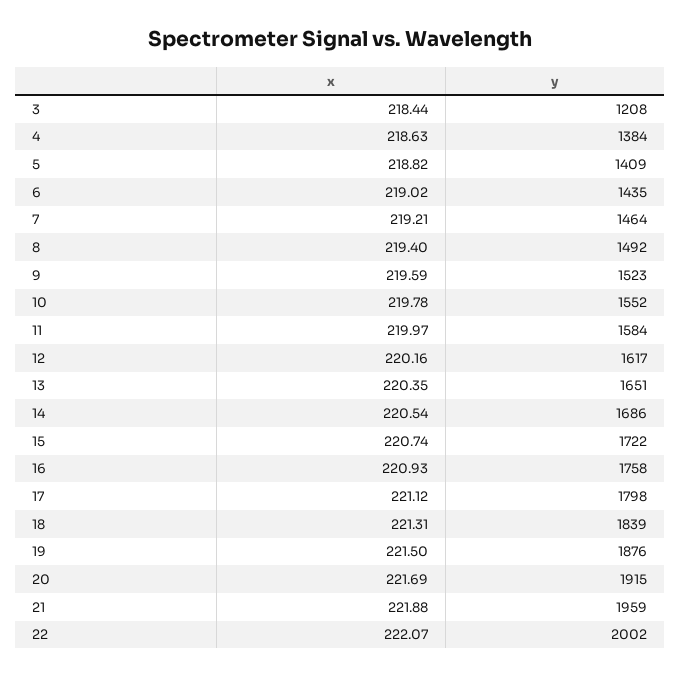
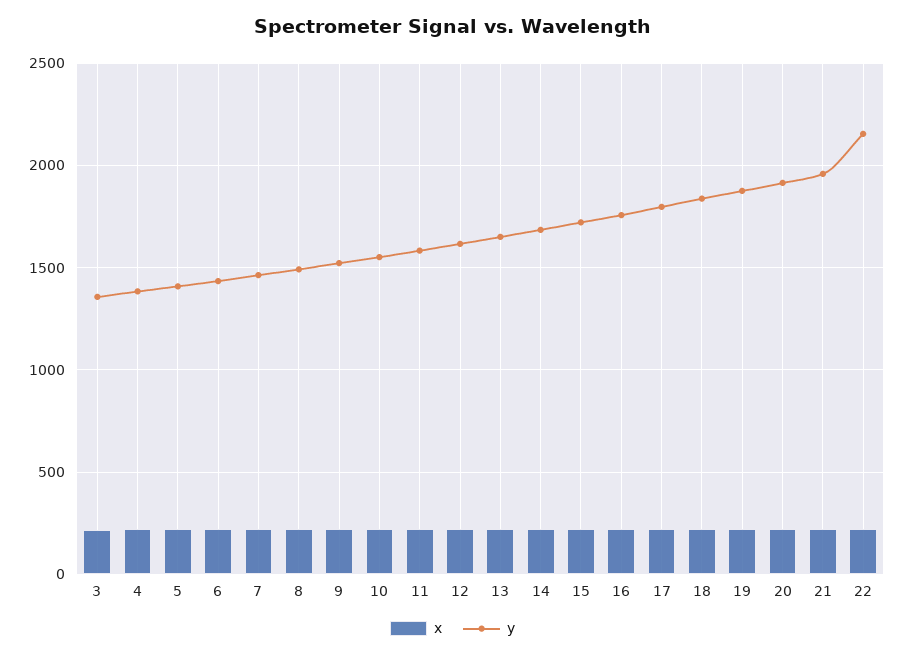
  {
    "x": {
      "3": 218.44,
      "4": 218.63,
      "5": 218.82,
      "6": 219.02,
      "7": 219.21,
      "8": 219.4,
      "9": 219.59,
      "10": 219.78,
      "11": 219.97,
      "12": 220.16,
      "13": 220.35,
      "14": 220.54,
      "15": 220.74,
      "16": 220.93,
      "17": 221.12,
      "18": 221.31,
      "19": 221.5,
      "20": 221.69,
      "21": 221.88,
      "22": 222.07
    },
    "y": {
-     "3": 1208,
+     "3": 1350,
      "4": 1384,
      "5": 1409,
      "6": 1435,
      "7": 1464,
      "8": 1492,
      "9": 1523,
      "10": 1552,
      "11": 1584,
      "12": 1617,
      "13": 1651,
      "14": 1686,
      "15": 1722,
      "16": 1758,
      "17": 1798,
      "18": 1839,
      "19": 1876,
      "20": 1915,
      "21": 1959,
-     "22": 2002
+     "22": 2150
    }
  }

